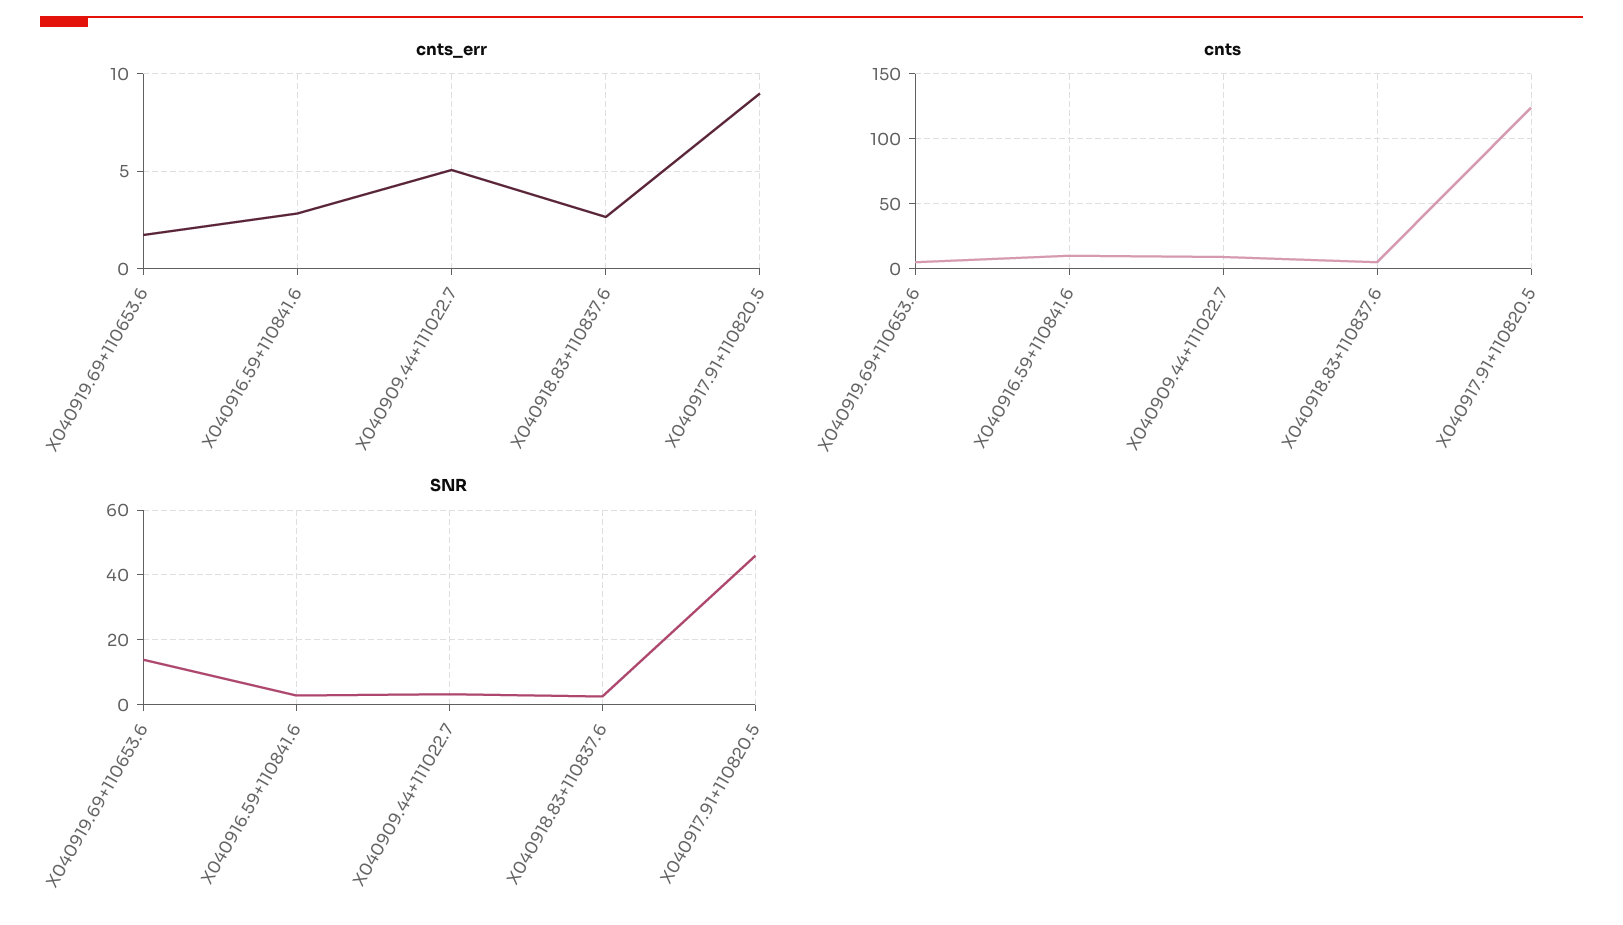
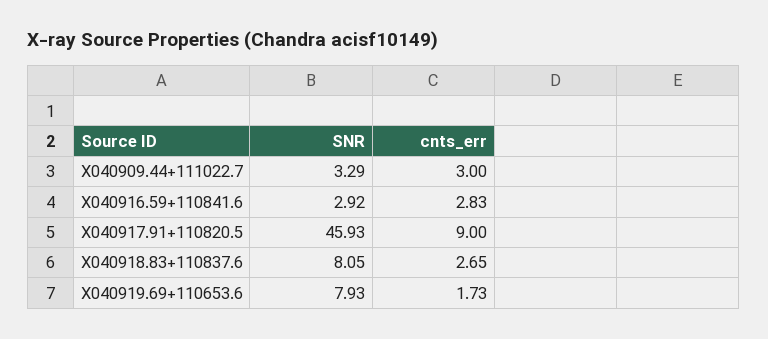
  {
    "cnts_err": {
      "X040919.69+110653.6": 1.73,
      "X040916.59+110841.6": 2.83,
-     "X040909.44+111022.7": 5,
+     "X040909.44+111022.7": 3,
      "X040918.83+110837.6": 2.65,
      "X040917.91+110820.5": 9
    },
-   "cnts": {
-     "X040919.69+110653.6": 5,
-     "X040916.59+110841.6": 10,
-     "X040909.44+111022.7": 10,
-     "X040918.83+110837.6": 5,
-     "X040917.91+110820.5": 125
-   },
    "SNR": {
-     "X040919.69+110653.6": 14,
+     "X040919.69+110653.6": 7.93,
      "X040916.59+110841.6": 2.92,
      "X040909.44+111022.7": 3.29,
-     "X040918.83+110837.6": 2,
+     "X040918.83+110837.6": 8.05,
      "X040917.91+110820.5": 45.93
    }
  }

